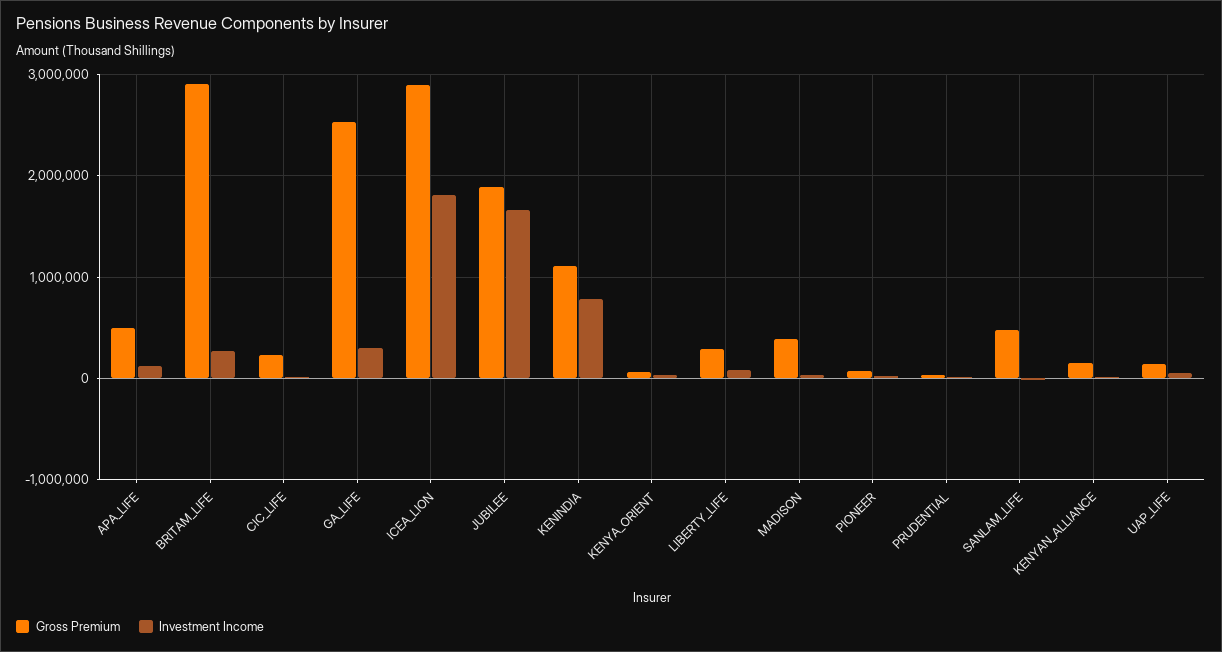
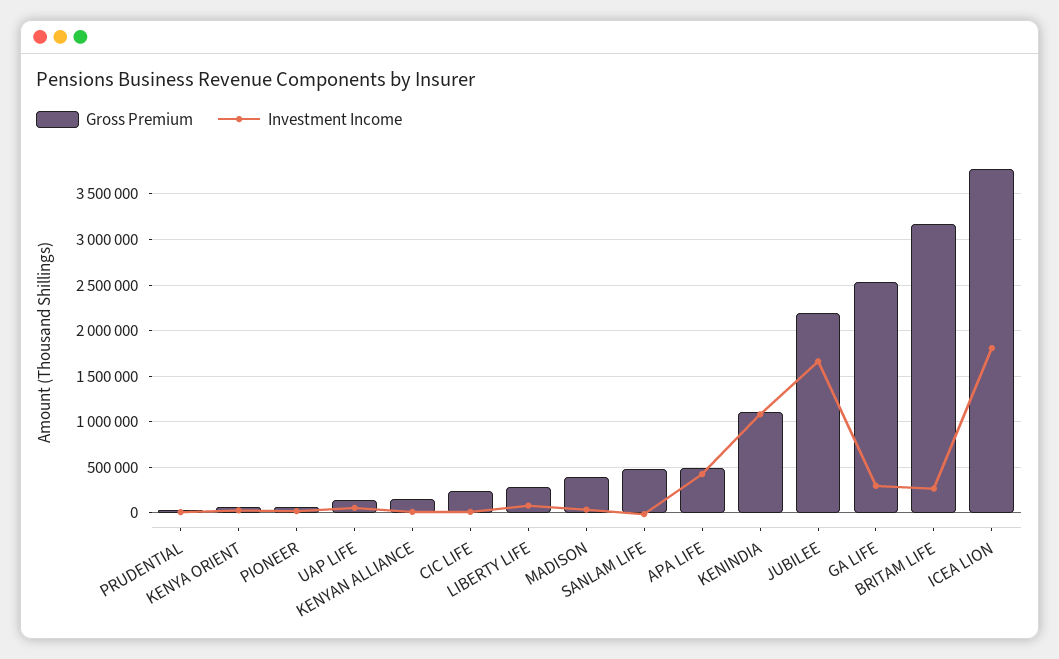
  {
    "Gross Premium": {
      "APA_LIFE": 500000,
-     "BRITAM_LIFE": 2900000,
+     "BRITAM_LIFE": 3200000,
      "CIC_LIFE": 200000,
      "GA_LIFE": 2500000,
-     "ICEA_LION": 2900000,
+     "ICEA_LION": 3800000,
-     "JUBILEE": 1900000,
+     "JUBILEE": 2200000,
      "KENINDIA": 1100000,
      "KENYA_ORIENT": 100000,
      "LIBERTY_LIFE": 300000,
      "MADISON": 400000,
      "PIONEER": 100000,
      "PRUDENTIAL": 0,
      "SANLAM_LIFE": 500000,
      "KENYAN_ALLIANCE": 100000,
      "UAP_LIFE": 100000
    },
    "Investment Income": {
-     "APA_LIFE": 100000,
+     "APA_LIFE": 400000,
      "BRITAM_LIFE": 300000,
      "CIC_LIFE": 0,
      "GA_LIFE": 300000,
      "ICEA_LION": 1800000,
      "JUBILEE": 1700000,
-     "KENINDIA": 800000,
+     "KENINDIA": 1100000,
      "KENYA_ORIENT": 0,
      "LIBERTY_LIFE": 100000,
      "MADISON": 0,
      "PIONEER": 0,
      "PRUDENTIAL": 0,
      "SANLAM_LIFE": 0,
      "KENYAN_ALLIANCE": 0,
      "UAP_LIFE": 100000
    }
  }

